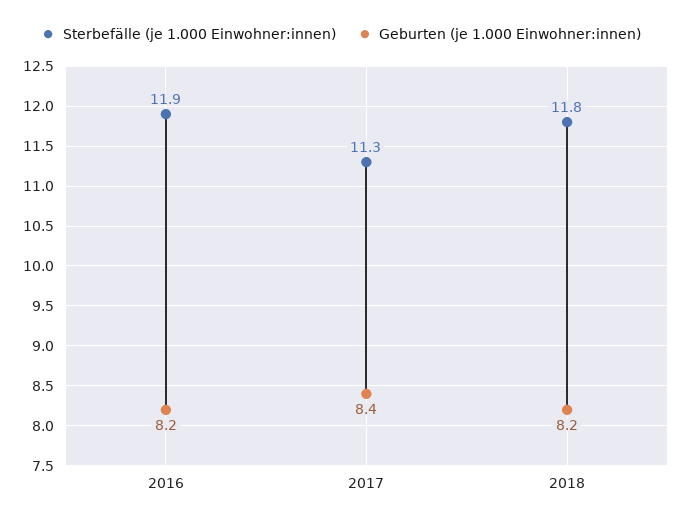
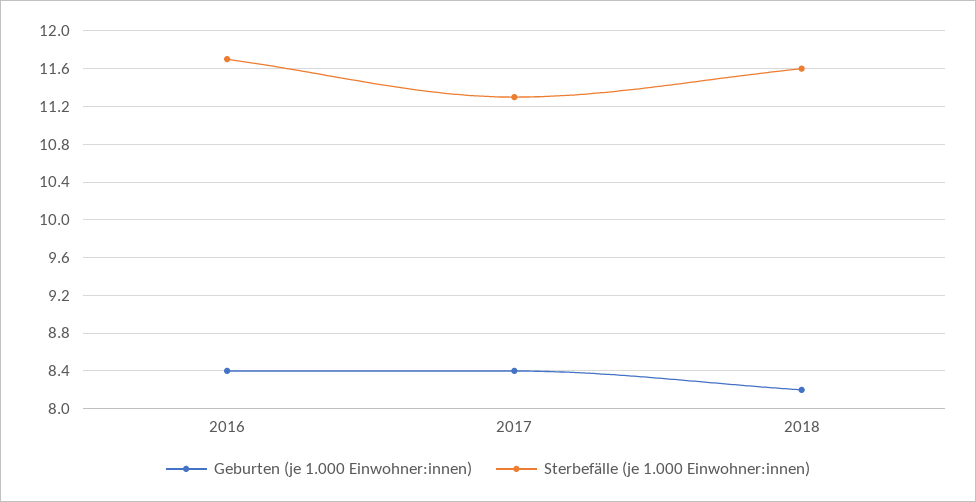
  {
    "Sterbefälle (je 1.000 Einwohner:innen)": {
-     "2016": 11.9,
+     "2016": 11.7,
      "2017": 11.3,
-     "2018": 11.8
+     "2018": 11.6
    },
    "Geburten (je 1.000 Einwohner:innen)": {
-     "2016": 8.2,
+     "2016": 8.4,
      "2017": 8.4,
      "2018": 8.2
    }
  }

